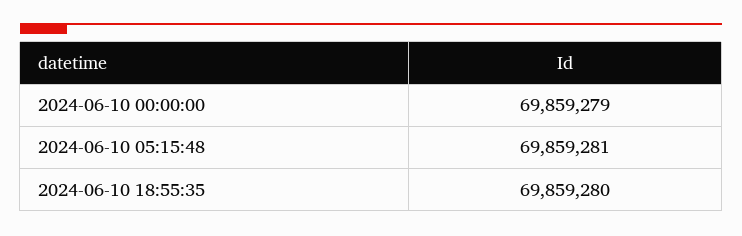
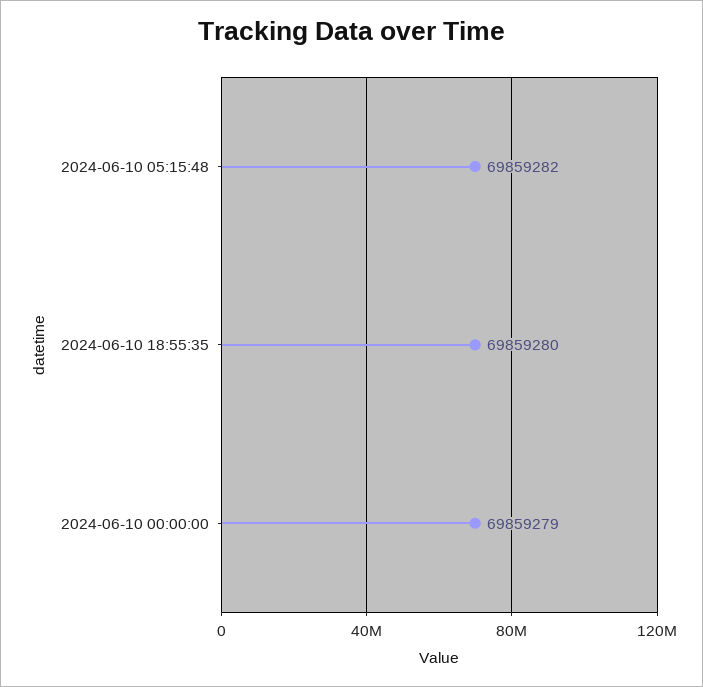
  {
    "2024-06-10 00:00:00": 69859279,
-   "2024-06-10 05:15:48": 69859281,
+   "2024-06-10 05:15:48": 69859282,
    "2024-06-10 18:55:35": 69859280
  }

